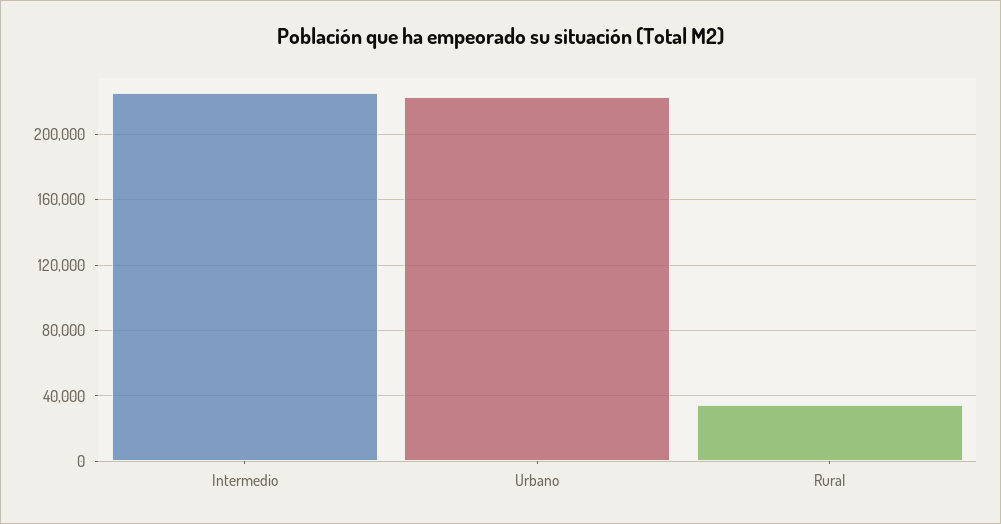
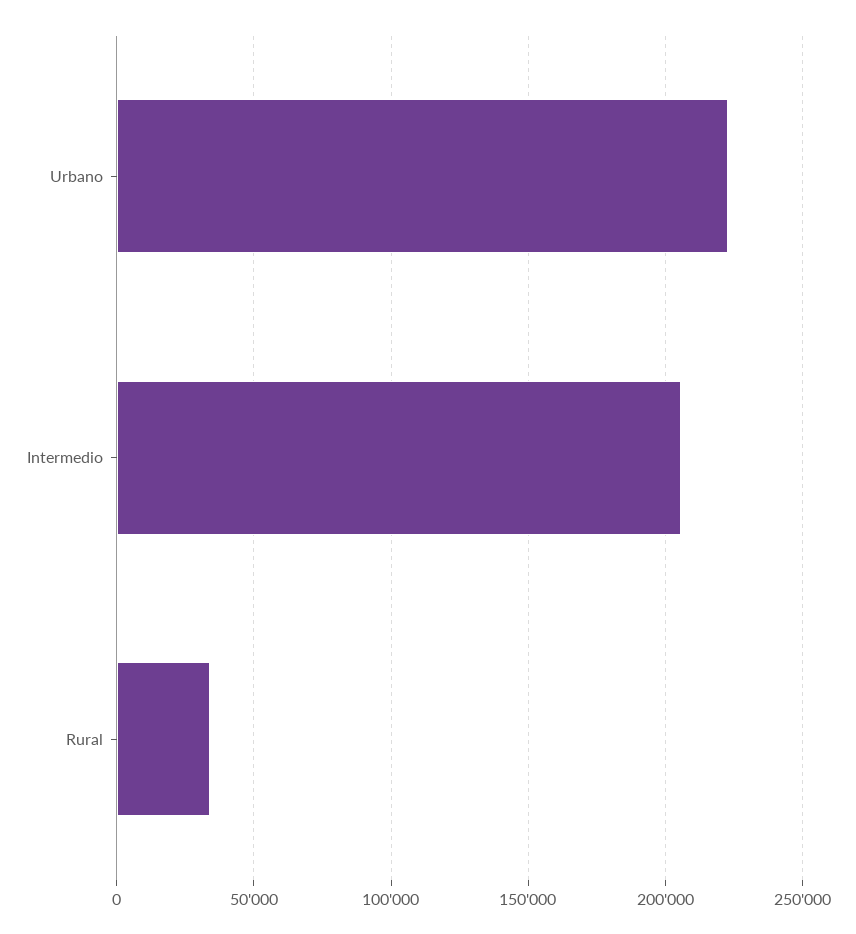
  {
-   "Intermedio": 225000,
+   "Intermedio": 205000,
    "Urbano": 225000,
    "Rural": 35000
  }

